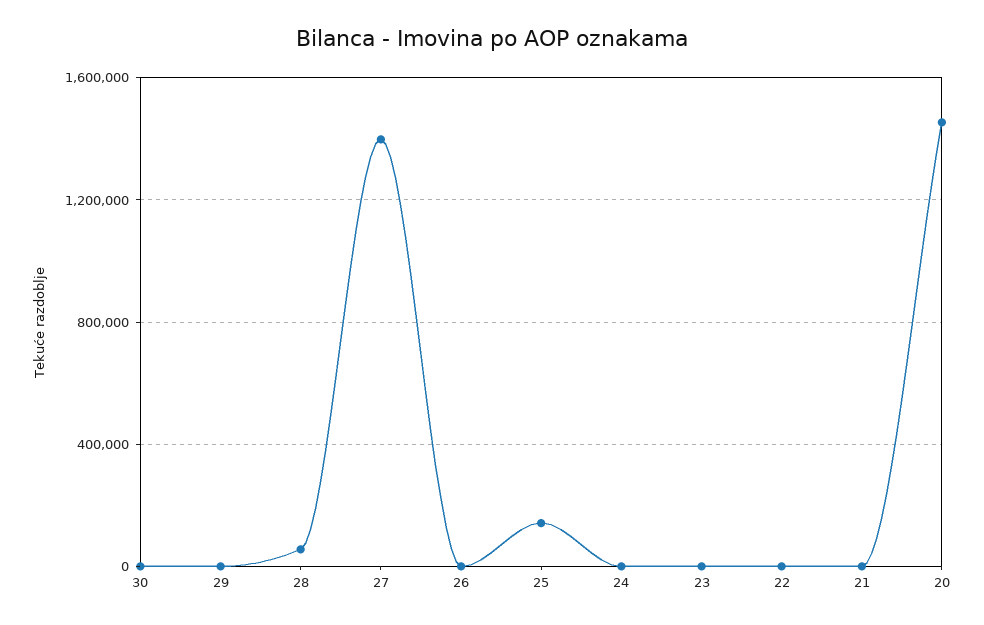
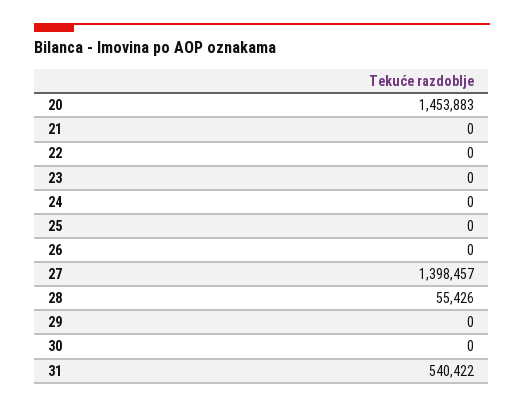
  {
    "30": 0,
    "29": 0,
    "28": 55426,
    "27": 1398457,
    "26": 0,
-   "25": 150000,
+   "25": 0,
    "24": 0,
    "23": 0,
    "22": 0,
    "21": 0,
-   "20": 1453883
+   "20": 1453883,
+   "31": 540422
  }

